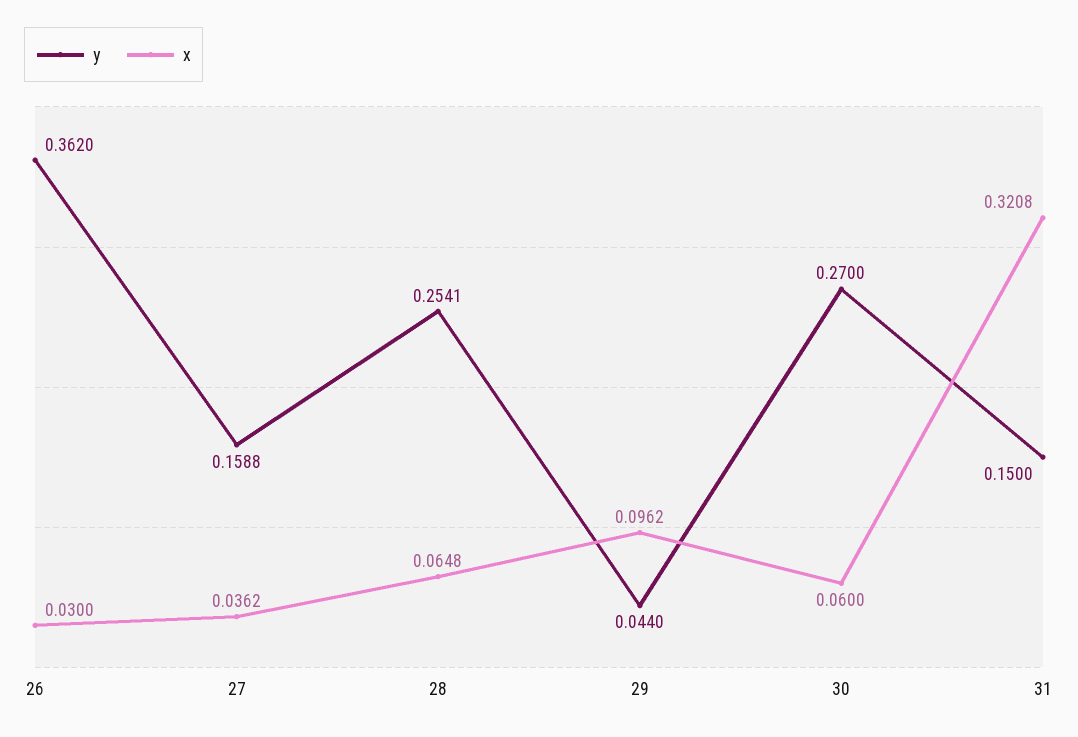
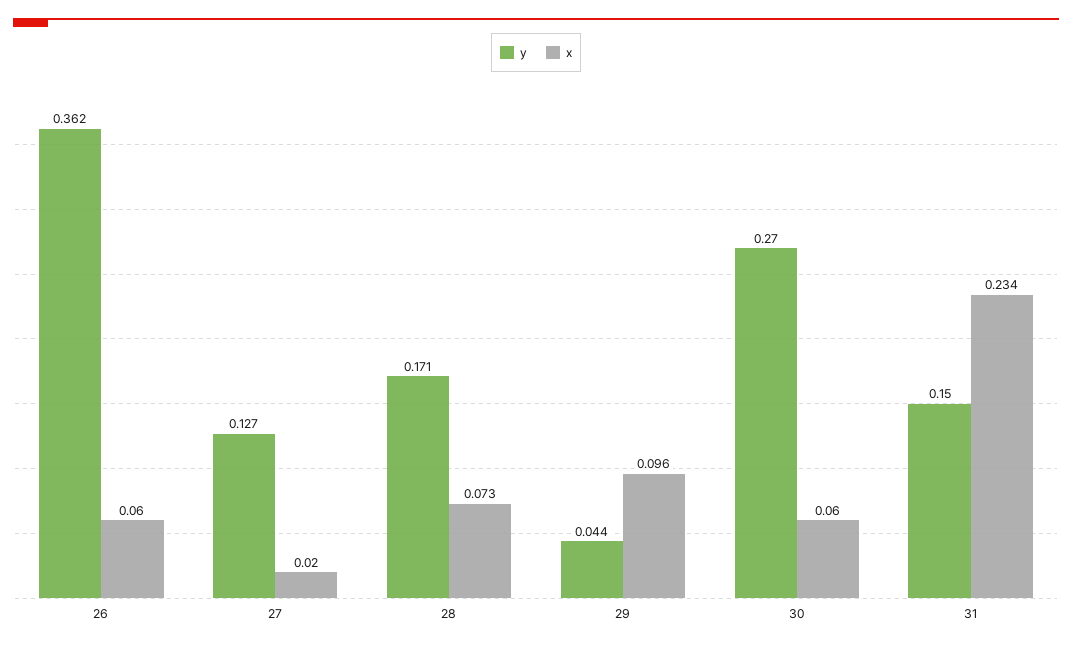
  {
    "y": {
      "26": 0.362,
-     "27": 0.1588,
+     "27": 0.127,
-     "28": 0.2541,
+     "28": 0.171,
      "29": 0.044,
      "30": 0.27,
      "31": 0.15
    },
    "x": {
-     "26": 0.03,
+     "26": 0.06,
-     "27": 0.0362,
+     "27": 0.02,
-     "28": 0.0648,
+     "28": 0.073,
      "29": 0.0962,
      "30": 0.06,
-     "31": 0.3208
+     "31": 0.234
    }
  }

